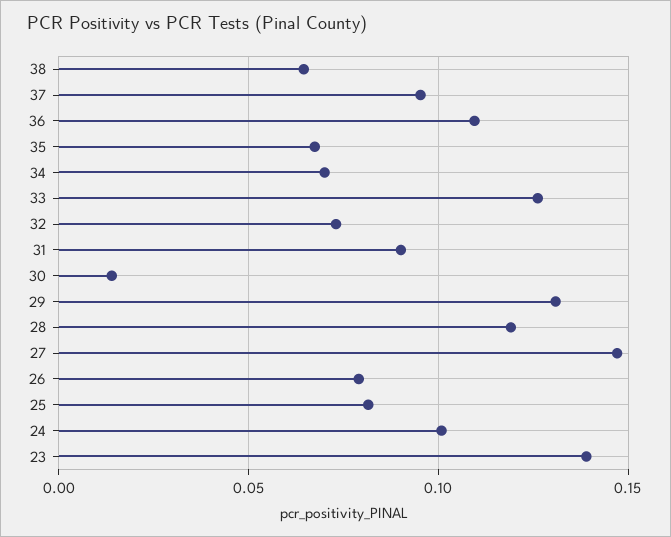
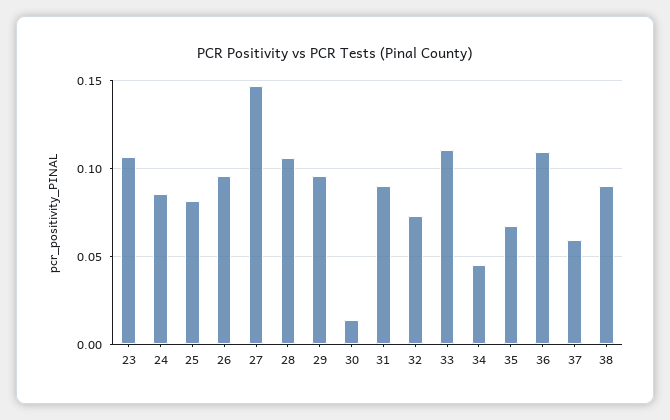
  {
-   "38": 0.065,
+   "38": 0.09,
-   "37": 0.095,
+   "37": 0.06,
    "36": 0.11,
    "35": 0.065,
-   "34": 0.07,
+   "34": 0.045,
-   "33": 0.125,
+   "33": 0.11,
    "32": 0.075,
    "31": 0.09,
    "30": 0.015,
-   "29": 0.13,
+   "29": 0.095,
-   "28": 0.12,
+   "28": 0.105,
    "27": 0.145,
-   "26": 0.08,
+   "26": 0.095,
    "25": 0.08,
-   "24": 0.1,
+   "24": 0.085,
-   "23": 0.14
+   "23": 0.105
  }

